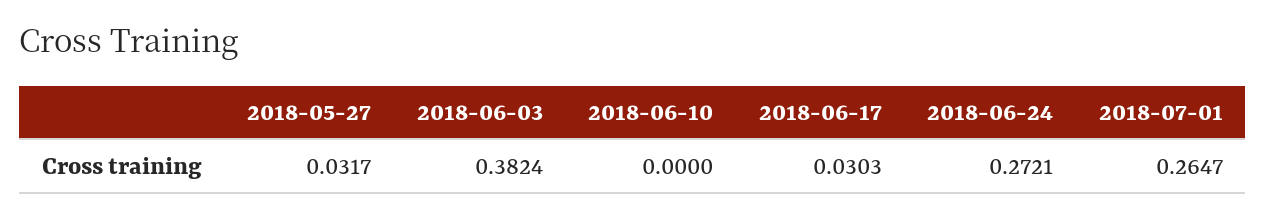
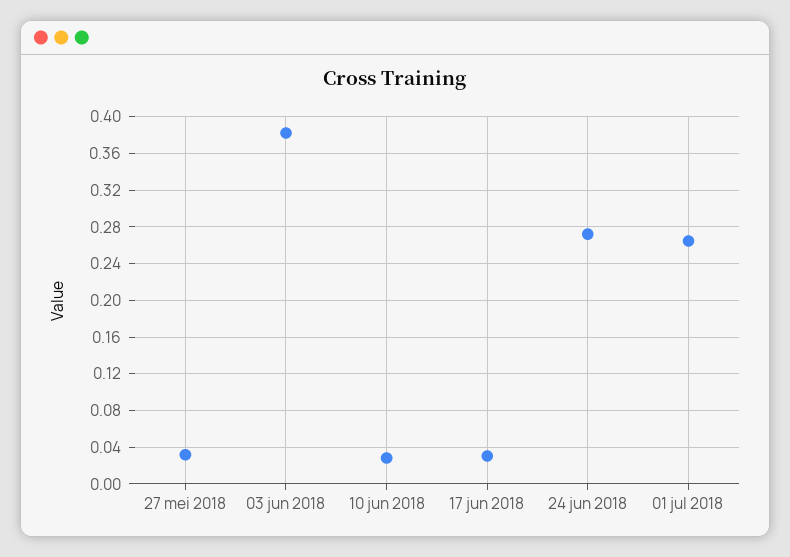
  {
    "2018-05-27": 0.0317,
    "2018-06-03": 0.3824,
-   "2018-06-10": 0,
+   "2018-06-10": 0.03,
    "2018-06-17": 0.0303,
    "2018-06-24": 0.2721,
    "2018-07-01": 0.2647
  }

